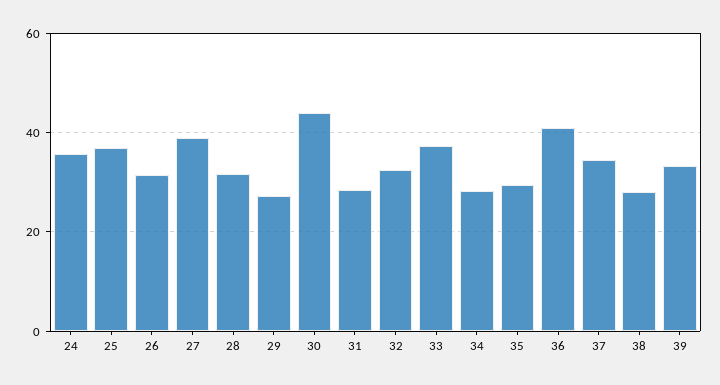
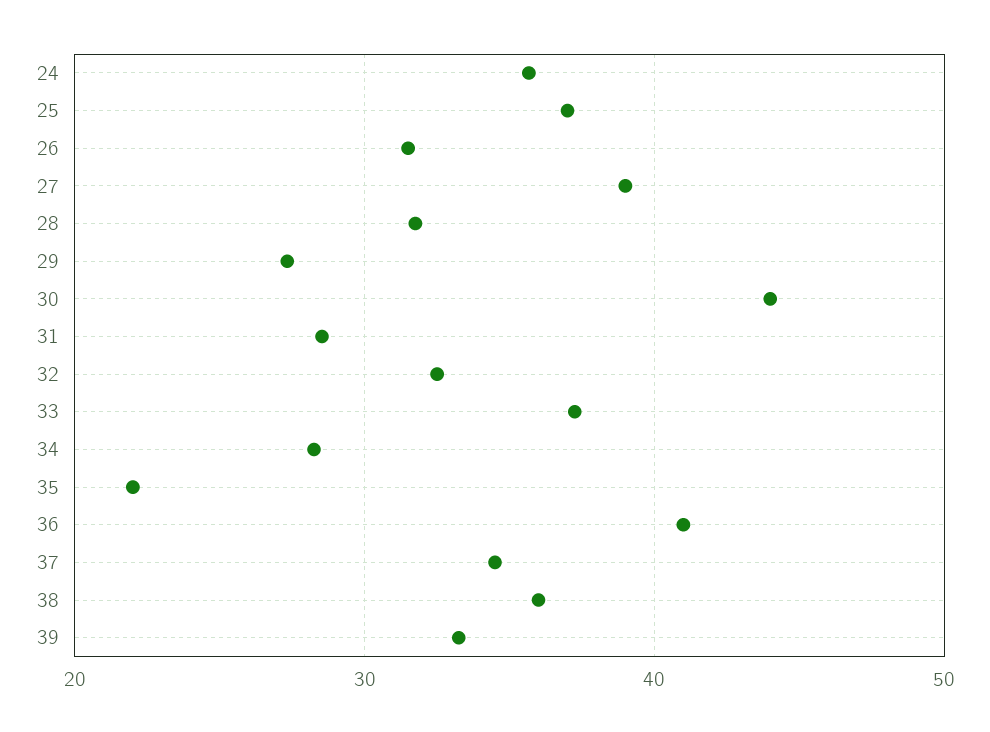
  {
    "24": 36,
    "25": 37,
    "26": 32,
    "27": 39,
    "28": 32,
    "29": 27,
    "30": 44,
    "31": 29,
    "32": 33,
    "33": 37,
    "34": 28,
-   "35": 30,
+   "35": 22,
    "36": 41,
    "37": 35,
-   "38": 28,
+   "38": 36,
    "39": 33
  }

